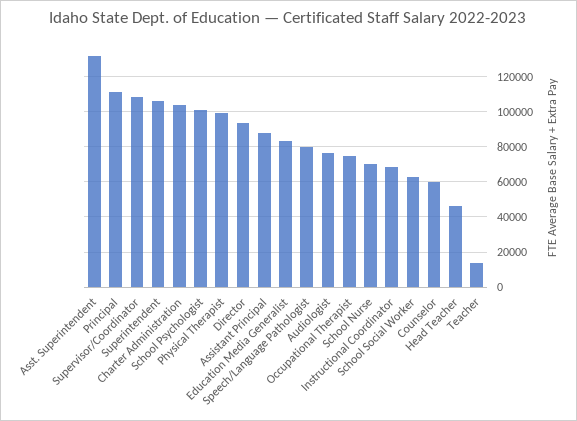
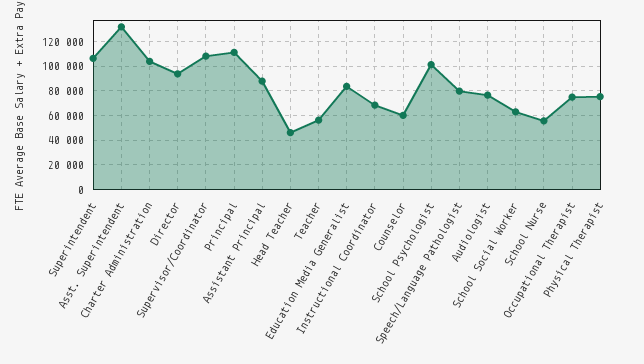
  {
    "Asst. Superintendent": 130000,
    "Principal": 110000,
    "Supervisor/Coordinator": 110000,
    "Superintendent": 105000,
    "Charter Administration": 105000,
    "School Psychologist": 100000,
-   "Physical Therapist": 100000,
+   "Physical Therapist": 75000,
    "Director": 95000,
    "Assistant Principal": 90000,
    "Education Media Generalist": 85000,
    "Speech/Language Pathologist": 80000,
    "Audiologist": 75000,
    "Occupational Therapist": 75000,
-   "School Nurse": 70000,
+   "School Nurse": 55000,
    "Instructional Coordinator": 70000,
    "School Social Worker": 65000,
    "Counselor": 60000,
    "Head Teacher": 45000,
-   "Teacher": 15000
+   "Teacher": 55000
  }

